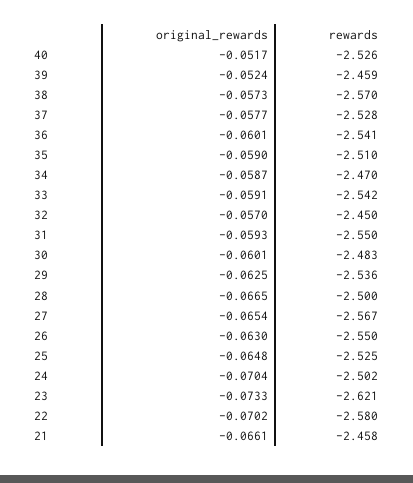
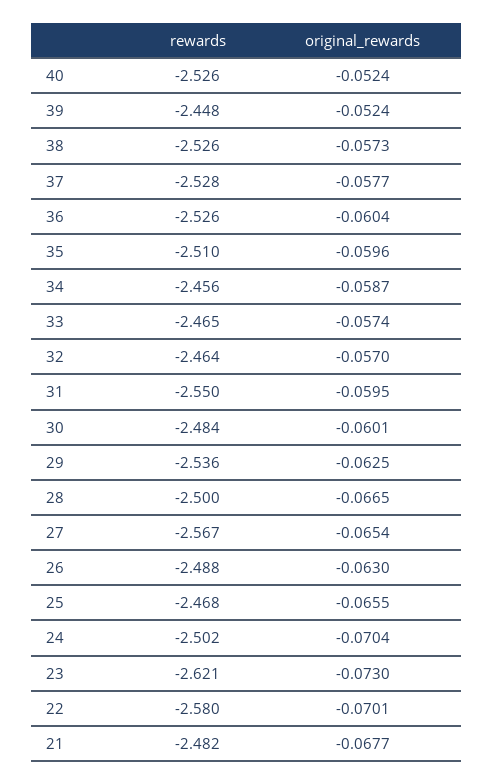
  {
    "original_rewards": {
-     "40": -0.0517,
+     "40": -0.0524,
      "39": -0.0524,
      "38": -0.0573,
      "37": -0.0577,
-     "36": -0.0601,
+     "36": -0.0604,
-     "35": -0.059,
+     "35": -0.0596,
      "34": -0.0587,
-     "33": -0.0591,
+     "33": -0.0574,
      "32": -0.057,
-     "31": -0.0593,
+     "31": -0.0595,
      "30": -0.0601,
      "29": -0.0625,
      "28": -0.0665,
      "27": -0.0654,
      "26": -0.063,
-     "25": -0.0648,
+     "25": -0.0655,
      "24": -0.0704,
-     "23": -0.0733,
+     "23": -0.073,
-     "22": -0.0702,
+     "22": -0.0701,
-     "21": -0.0661
+     "21": -0.0677
    },
    "rewards": {
      "40": -2.526,
-     "39": -2.459,
+     "39": -2.448,
-     "38": -2.57,
+     "38": -2.526,
      "37": -2.528,
-     "36": -2.541,
+     "36": -2.526,
      "35": -2.51,
-     "34": -2.47,
+     "34": -2.456,
-     "33": -2.542,
+     "33": -2.465,
-     "32": -2.45,
+     "32": -2.464,
      "31": -2.55,
-     "30": -2.483,
+     "30": -2.484,
      "29": -2.536,
      "28": -2.5,
      "27": -2.567,
-     "26": -2.55,
+     "26": -2.488,
-     "25": -2.525,
+     "25": -2.468,
      "24": -2.502,
      "23": -2.621,
      "22": -2.58,
-     "21": -2.458
+     "21": -2.482
    }
  }

